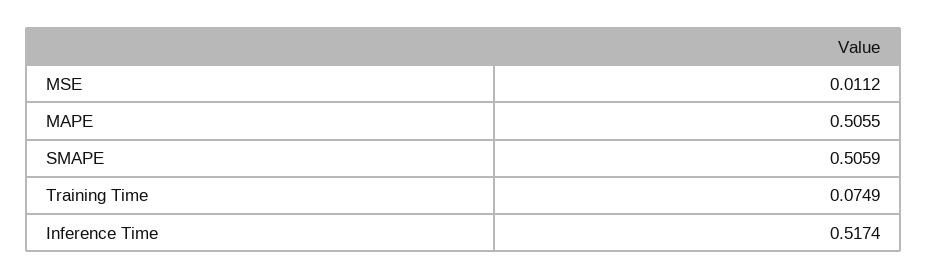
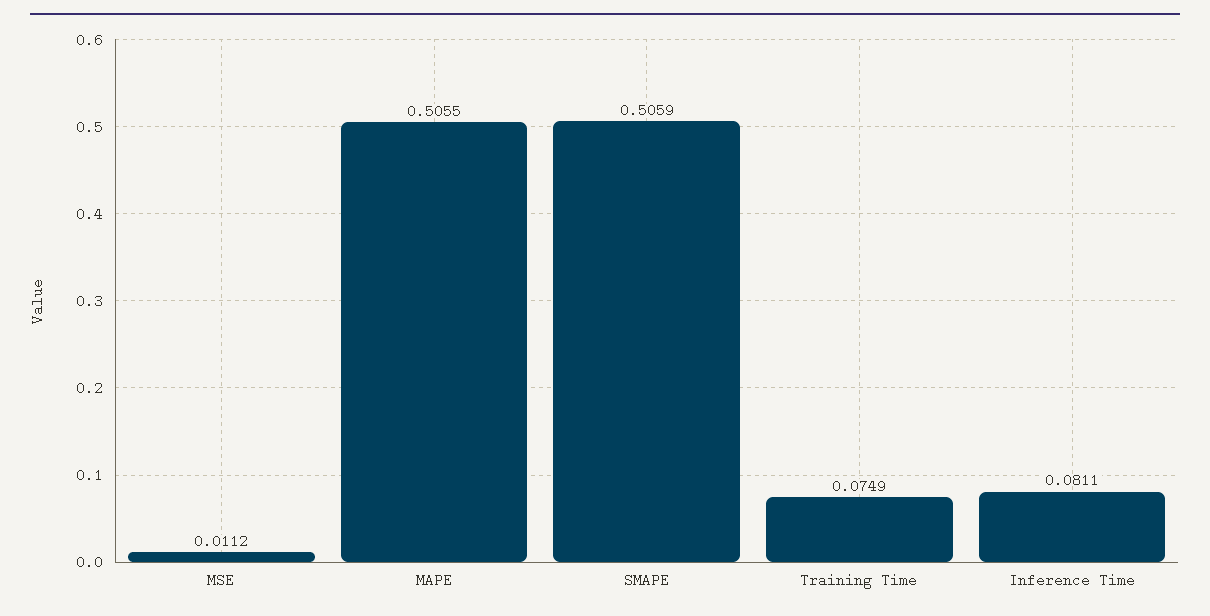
  {
    "MSE": 0.0112,
    "MAPE": 0.5055,
    "SMAPE": 0.5059,
    "Training Time": 0.0749,
-   "Inference Time": 0.5174
+   "Inference Time": 0.0811
  }

